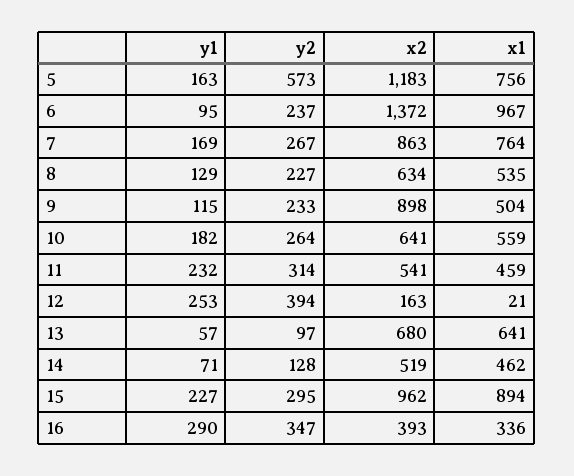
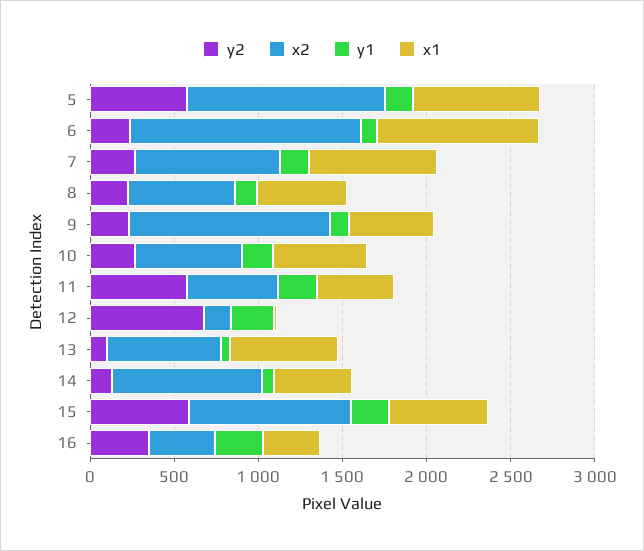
  {
    "y1": {
      "5": 163,
      "6": 95,
      "7": 169,
      "8": 129,
      "9": 115,
      "10": 182,
      "11": 232,
      "12": 253,
      "13": 57,
      "14": 71,
      "15": 227,
      "16": 290
    },
    "y2": {
      "5": 573,
      "6": 237,
      "7": 267,
      "8": 227,
      "9": 233,
      "10": 264,
-     "11": 314,
+     "11": 600,
-     "12": 394,
+     "12": 700,
      "13": 97,
      "14": 128,
-     "15": 295,
+     "15": 600,
      "16": 347
    },
    "x2": {
      "5": 1183,
      "6": 1372,
      "7": 863,
      "8": 634,
-     "9": 898,
+     "9": 1200,
      "10": 641,
      "11": 541,
      "12": 163,
      "13": 680,
-     "14": 519,
+     "14": 900,
      "15": 962,
      "16": 393
    },
    "x1": {
      "5": 756,
      "6": 967,
      "7": 764,
      "8": 535,
      "9": 504,
      "10": 559,
      "11": 459,
      "12": 21,
      "13": 641,
      "14": 462,
-     "15": 894,
+     "15": 600,
      "16": 336
    }
  }

